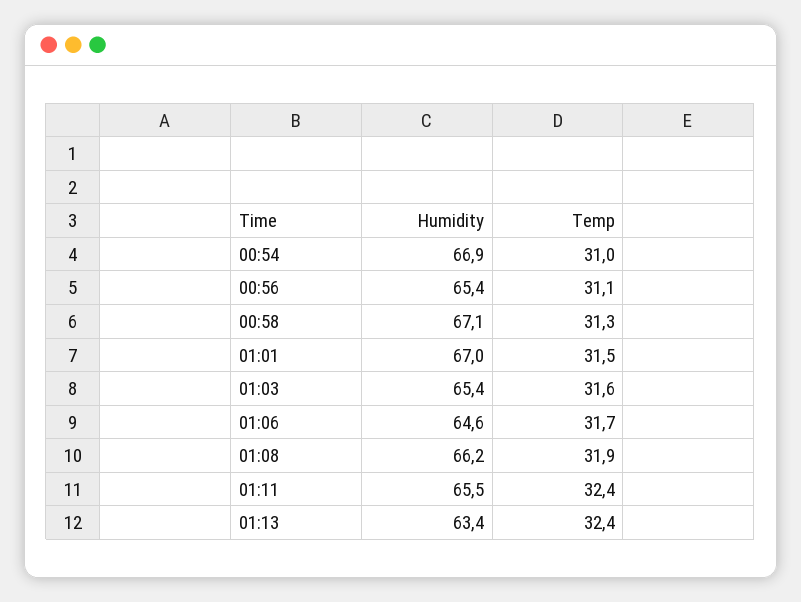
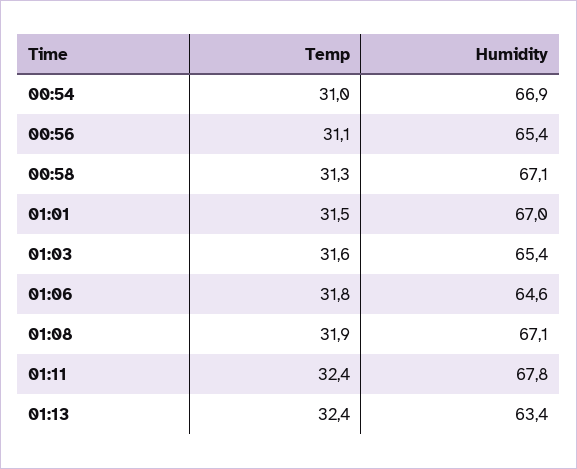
  {
    "Humidity": {
      "00:54": 66.9,
      "00:56": 65.4,
      "00:58": 67.1,
      "01:01": 67,
      "01:03": 65.4,
      "01:06": 64.6,
-     "01:08": 66.2,
+     "01:08": 67.1,
-     "01:11": 65.5,
+     "01:11": 67.8,
      "01:13": 63.4
    },
    "Temp": {
      "00:54": 31,
      "00:56": 31.1,
      "00:58": 31.3,
      "01:01": 31.5,
      "01:03": 31.6,
-     "01:06": 31.7,
+     "01:06": 31.8,
      "01:08": 31.9,
      "01:11": 32.4,
      "01:13": 32.4
    }
  }

